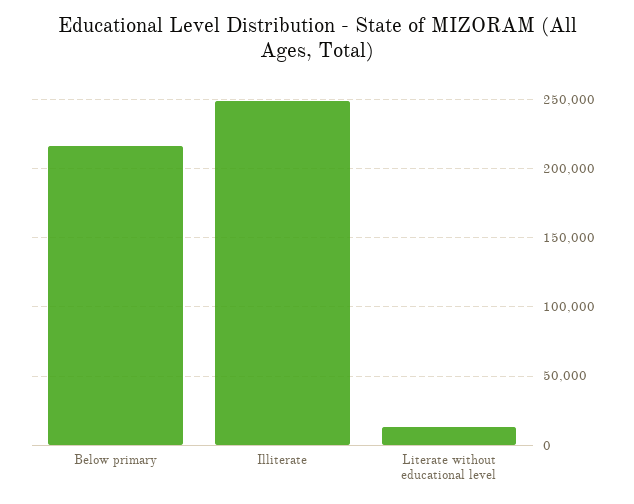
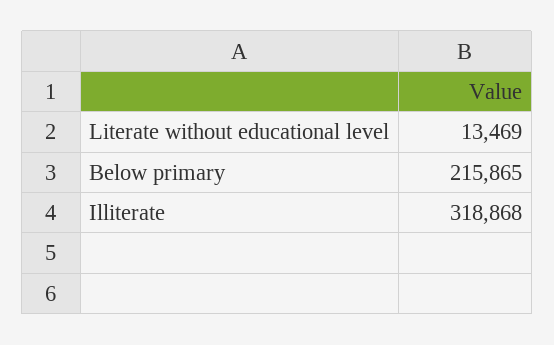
  {
    "Below primary": 215865,
-   "Illiterate": 250000,
+   "Illiterate": 318868,
    "Literate without educational level": 13469
  }

